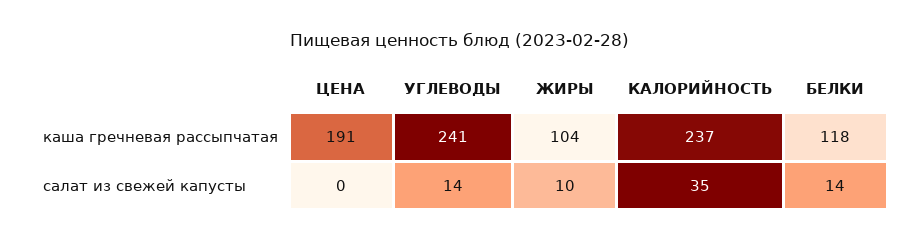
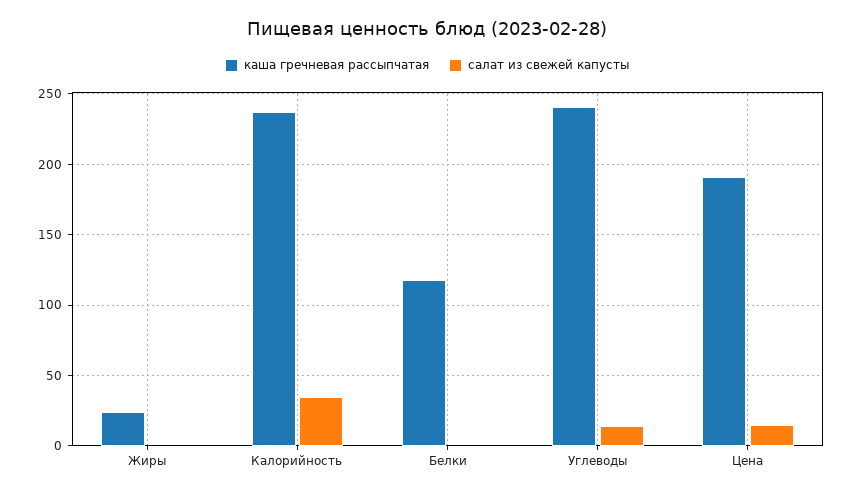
  {
    "каша гречневая рассыпчатая": {
      "ЦЕНА": 191,
      "УГЛЕВОДЫ": 241,
-     "ЖИРЫ": 104,
+     "ЖИРЫ": 25,
      "КАЛОРИЙНОСТЬ": 237,
      "БЕЛКИ": 118
    },
    "салат из свежей капусты": {
-     "ЦЕНА": 0,
+     "ЦЕНА": 15,
      "УГЛЕВОДЫ": 14,
-     "ЖИРЫ": 10,
+     "ЖИРЫ": 0,
      "КАЛОРИЙНОСТЬ": 35,
-     "БЕЛКИ": 14
+     "БЕЛКИ": 0
    }
  }

